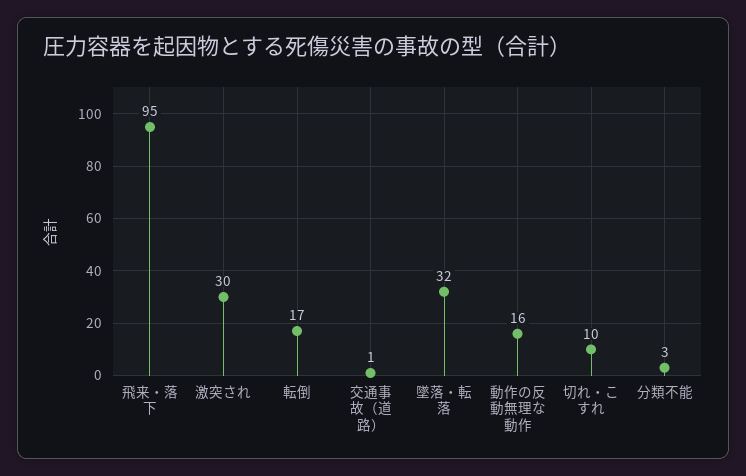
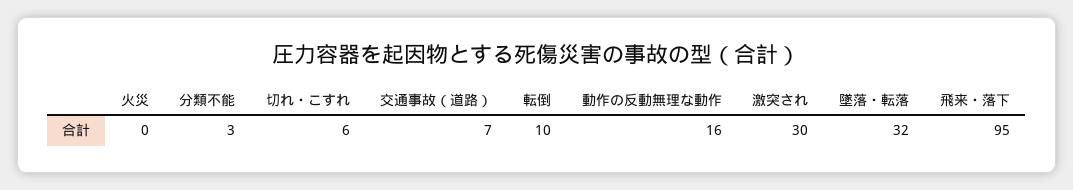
  {
    "飛来・落下": 95,
    "激突され": 30,
-   "転倒": 17,
+   "転倒": 10,
-   "交通事故（道路）": 1,
+   "交通事故（道路）": 7,
    "墜落・転落": 32,
    "動作の反動無理な動作": 16,
-   "切れ・こすれ": 10,
+   "切れ・こすれ": 6,
-   "分類不能": 3
+   "分類不能": 3,
+   "火災": 0
  }

